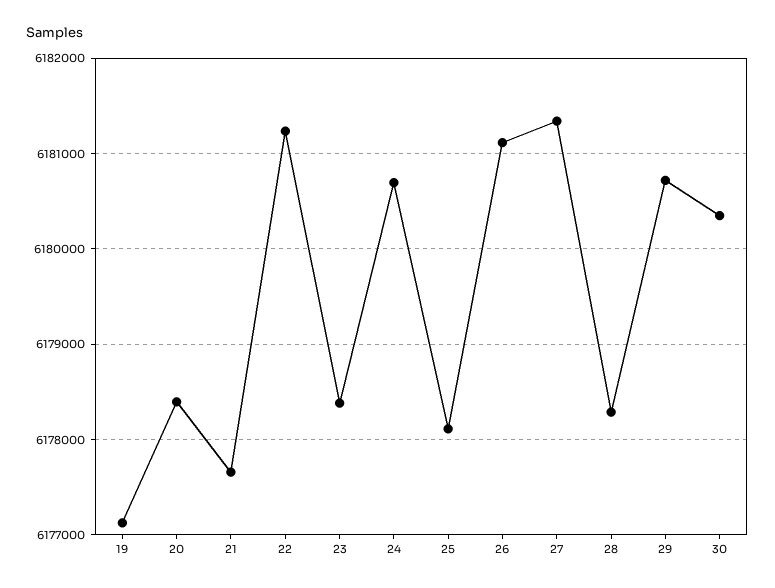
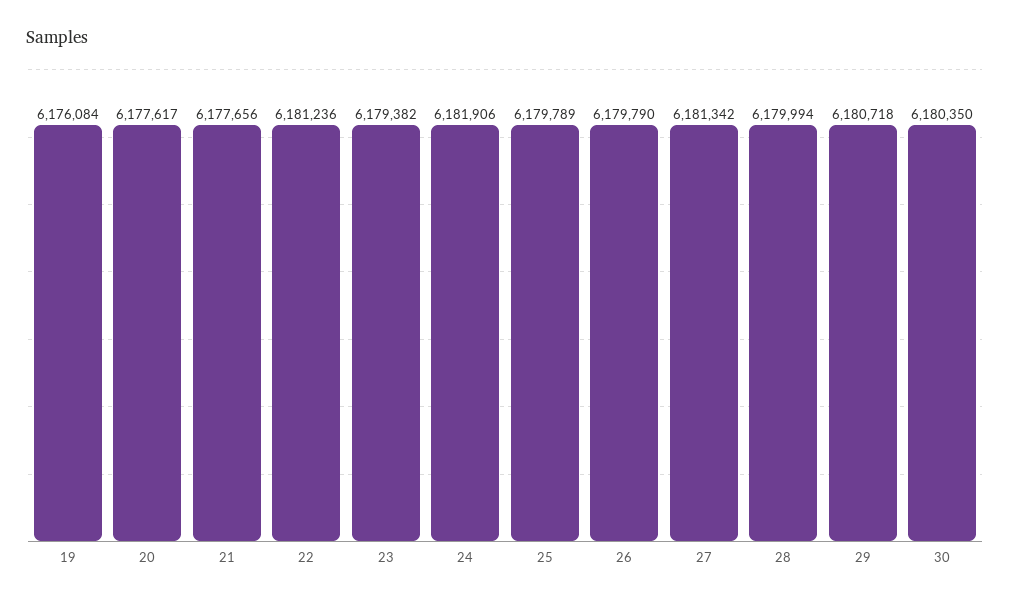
  {
-   "19": 6177100,
+   "19": 6176084,
-   "20": 6178400,
+   "20": 6177617,
    "21": 6177656,
    "22": 6181236,
-   "23": 6178400,
+   "23": 6179382,
-   "24": 6180700,
+   "24": 6181906,
-   "25": 6178100,
+   "25": 6179789,
-   "26": 6181100,
+   "26": 6179790,
    "27": 6181342,
-   "28": 6178300,
+   "28": 6179994,
    "29": 6180718,
    "30": 6180350
  }

